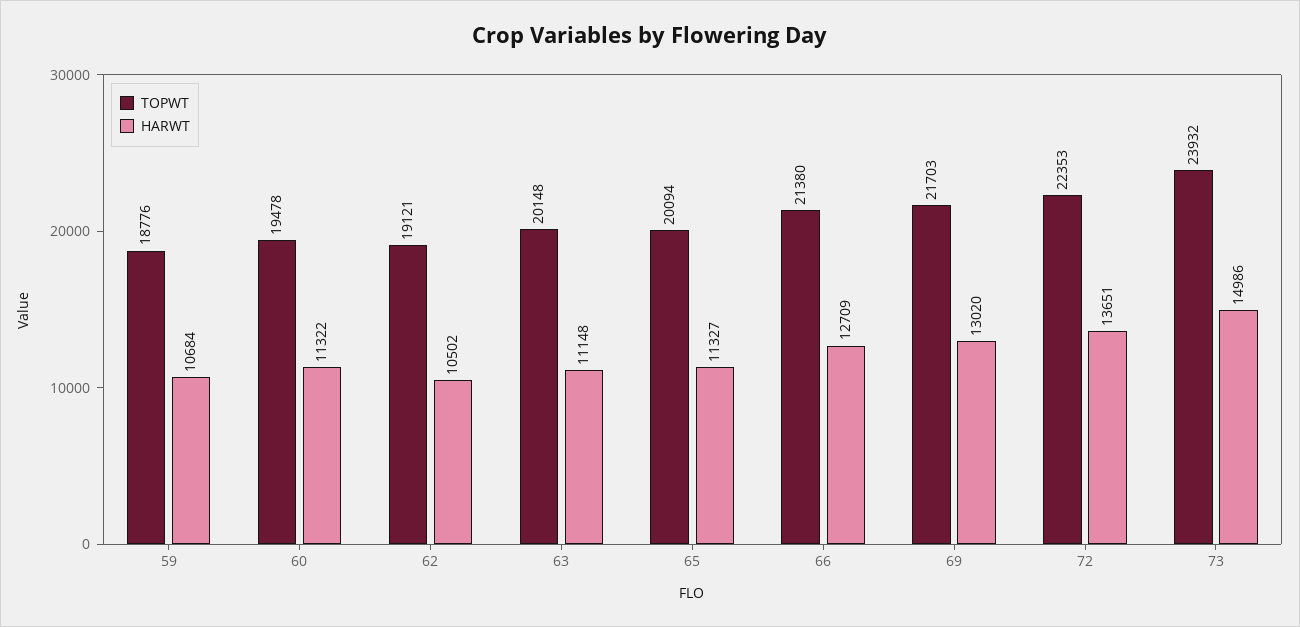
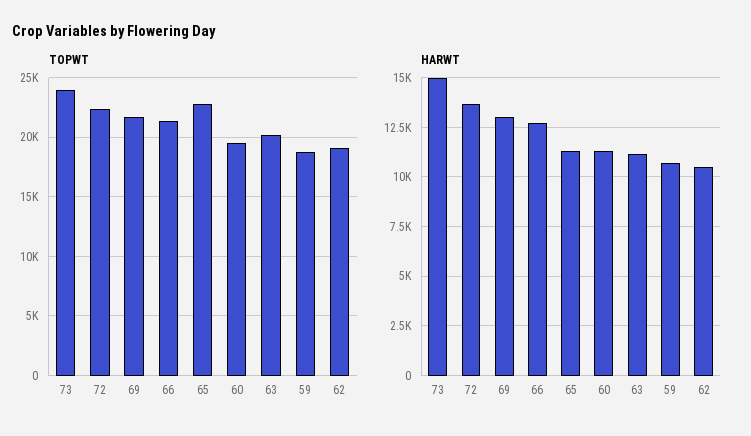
  {
    "TOPWT": {
      "59": 18776,
      "60": 19478,
      "62": 19121,
      "63": 20148,
-     "65": 20094,
+     "65": 23000,
      "66": 21380,
      "69": 21703,
      "72": 22353,
      "73": 23932
    },
    "HARWT": {
      "59": 10684,
      "60": 11322,
      "62": 10502,
      "63": 11148,
      "65": 11327,
      "66": 12709,
      "69": 13020,
      "72": 13651,
      "73": 14986
    }
  }

